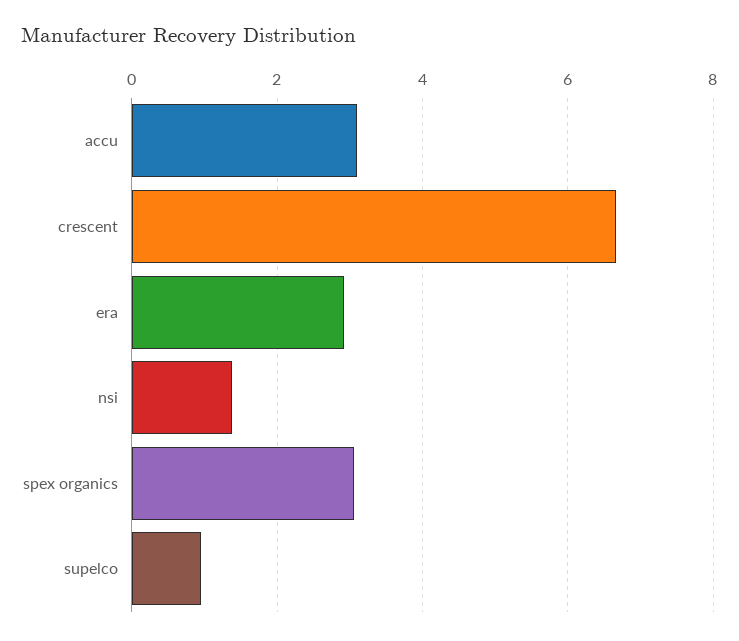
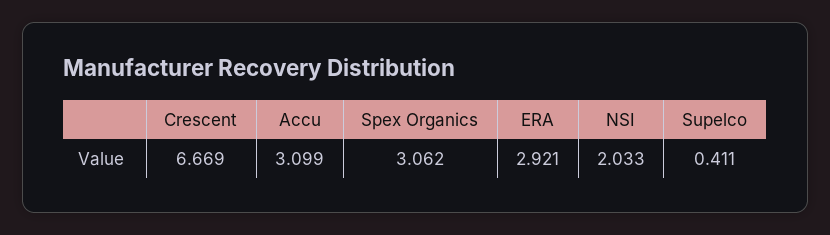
  {
    "accu": 3.099,
    "crescent": 6.669,
    "era": 2.921,
-   "nsi": 1.4,
+   "nsi": 2.033,
    "spex organics": 3.062,
-   "supelco": 1
+   "supelco": 0.411
  }

